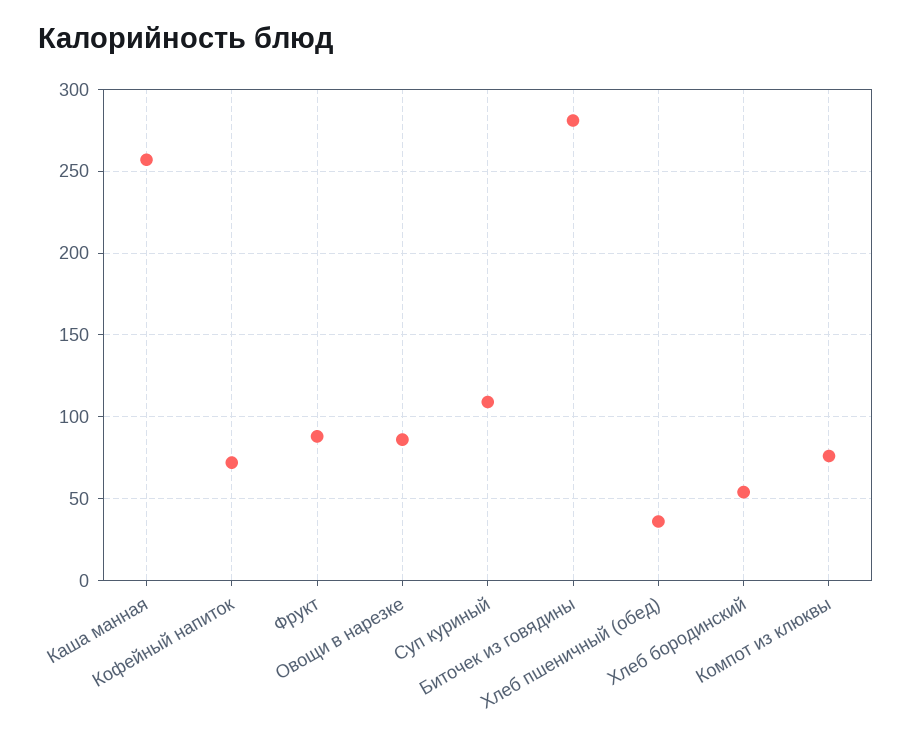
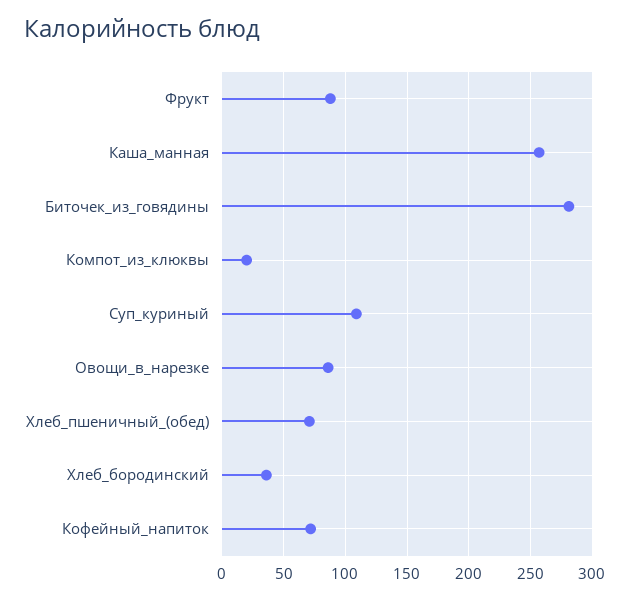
  {
    "Каша манная": 255,
    "Кофейный напиток": 70,
    "Фрукт": 90,
    "Овощи в нарезке": 85,
    "Суп куриный": 110,
    "Биточек из говядины": 280,
-   "Хлеб пшеничный (обед)": 35,
+   "Хлеб пшеничный (обед)": 70,
-   "Хлеб бородинский": 55,
+   "Хлеб бородинский": 35,
-   "Компот из клюквы": 75
+   "Компот из клюквы": 20
  }

